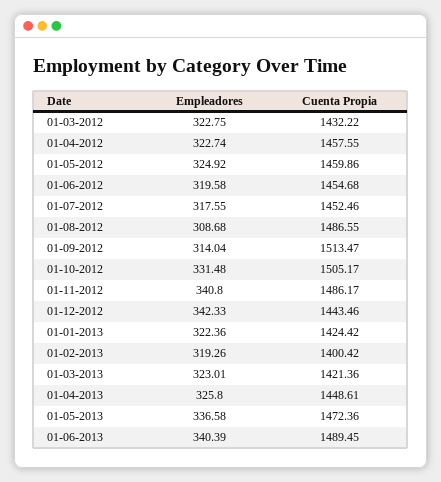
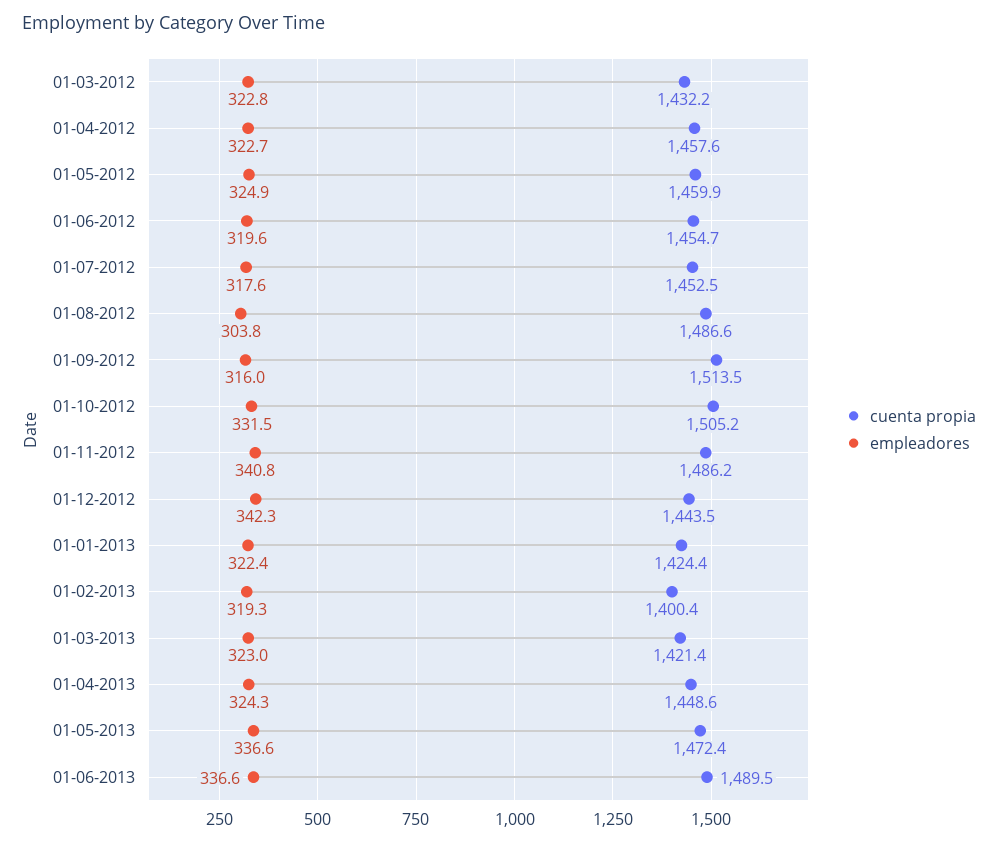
  {
    "Empleadores": {
      "01-03-2012": 322.75,
      "01-04-2012": 322.74,
      "01-05-2012": 324.92,
      "01-06-2012": 319.58,
      "01-07-2012": 317.55,
-     "01-08-2012": 308.68,
+     "01-08-2012": 303.8,
-     "01-09-2012": 314.04,
+     "01-09-2012": 316,
      "01-10-2012": 331.48,
      "01-11-2012": 340.8,
      "01-12-2012": 342.33,
      "01-01-2013": 322.36,
      "01-02-2013": 319.26,
      "01-03-2013": 323.01,
-     "01-04-2013": 325.8,
+     "01-04-2013": 324.3,
      "01-05-2013": 336.58,
-     "01-06-2013": 340.39
+     "01-06-2013": 336.6
    },
    "Cuenta Propia": {
      "01-03-2012": 1432.22,
      "01-04-2012": 1457.55,
      "01-05-2012": 1459.86,
      "01-06-2012": 1454.68,
      "01-07-2012": 1452.46,
      "01-08-2012": 1486.55,
      "01-09-2012": 1513.47,
      "01-10-2012": 1505.17,
      "01-11-2012": 1486.17,
      "01-12-2012": 1443.46,
      "01-01-2013": 1424.42,
      "01-02-2013": 1400.42,
      "01-03-2013": 1421.36,
      "01-04-2013": 1448.61,
      "01-05-2013": 1472.36,
      "01-06-2013": 1489.45
    }
  }

